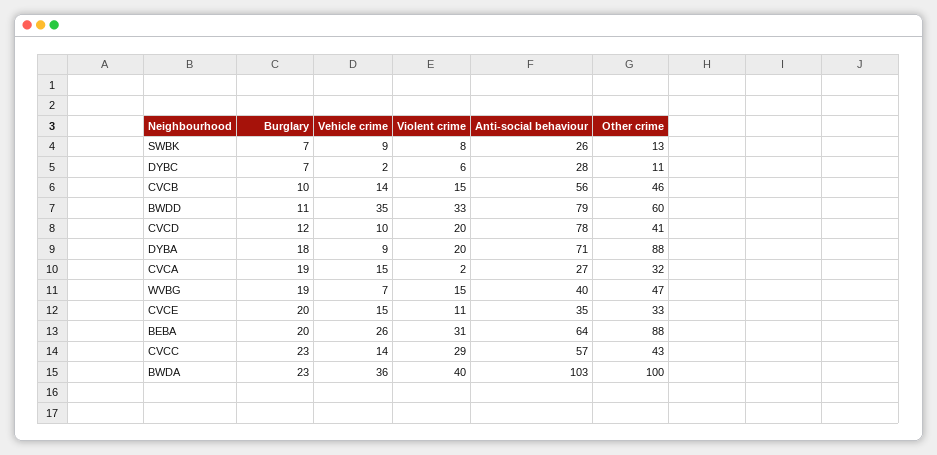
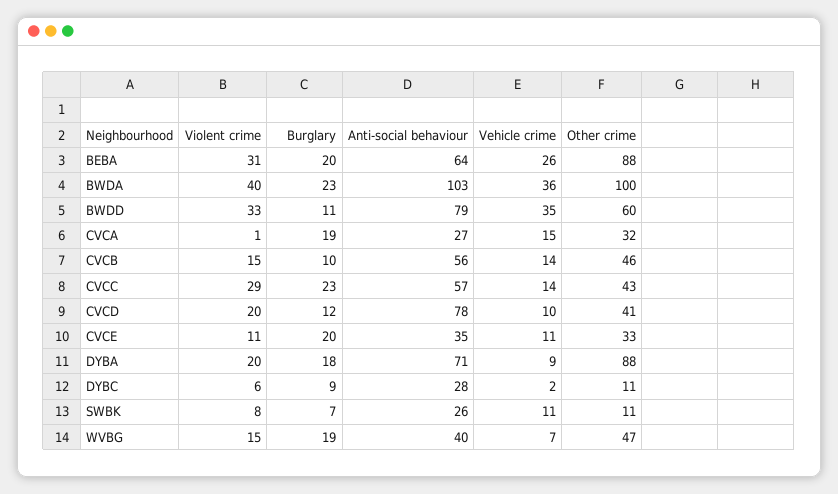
  {
    "Burglary": {
      "SWBK": 7,
-     "DYBC": 7,
+     "DYBC": 9,
      "CVCB": 10,
      "BWDD": 11,
      "CVCD": 12,
      "DYBA": 18,
      "CVCA": 19,
      "WVBG": 19,
      "CVCE": 20,
      "BEBA": 20,
      "CVCC": 23,
      "BWDA": 23
    },
    "Vehicle crime": {
-     "SWBK": 9,
+     "SWBK": 11,
      "DYBC": 2,
      "CVCB": 14,
      "BWDD": 35,
      "CVCD": 10,
      "DYBA": 9,
      "CVCA": 15,
      "WVBG": 7,
-     "CVCE": 15,
+     "CVCE": 11,
      "BEBA": 26,
      "CVCC": 14,
      "BWDA": 36
    },
    "Violent crime": {
      "SWBK": 8,
      "DYBC": 6,
      "CVCB": 15,
      "BWDD": 33,
      "CVCD": 20,
      "DYBA": 20,
-     "CVCA": 2,
+     "CVCA": 1,
      "WVBG": 15,
      "CVCE": 11,
      "BEBA": 31,
      "CVCC": 29,
      "BWDA": 40
    },
    "Anti-social behaviour": {
      "SWBK": 26,
      "DYBC": 28,
      "CVCB": 56,
      "BWDD": 79,
      "CVCD": 78,
      "DYBA": 71,
      "CVCA": 27,
      "WVBG": 40,
      "CVCE": 35,
      "BEBA": 64,
      "CVCC": 57,
      "BWDA": 103
    },
    "Other crime": {
-     "SWBK": 13,
+     "SWBK": 11,
      "DYBC": 11,
      "CVCB": 46,
      "BWDD": 60,
      "CVCD": 41,
      "DYBA": 88,
      "CVCA": 32,
      "WVBG": 47,
      "CVCE": 33,
      "BEBA": 88,
      "CVCC": 43,
      "BWDA": 100
    }
  }

